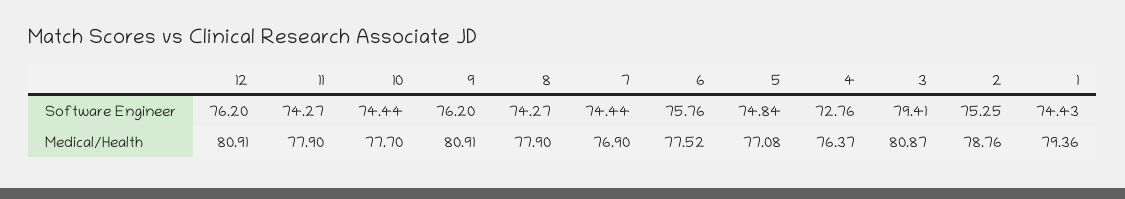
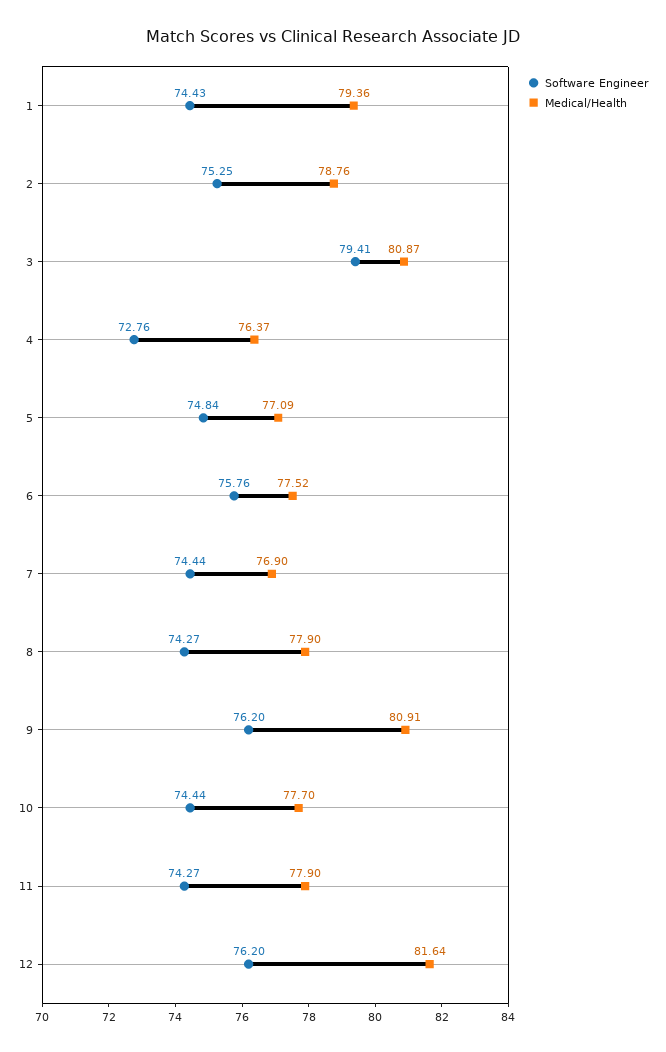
  {
    "Software Engineer": {
      "12": 76.2,
      "11": 74.27,
      "10": 74.44,
      "9": 76.2,
      "8": 74.27,
      "7": 74.44,
      "6": 75.76,
      "5": 74.84,
      "4": 72.76,
      "3": 79.41,
      "2": 75.25,
      "1": 74.43
    },
    "Medical/Health": {
-     "12": 80.91,
+     "12": 81.64,
      "11": 77.9,
      "10": 77.7,
      "9": 80.91,
      "8": 77.9,
      "7": 76.9,
      "6": 77.52,
-     "5": 77.08,
+     "5": 77.09,
      "4": 76.37,
      "3": 80.87,
      "2": 78.76,
      "1": 79.36
    }
  }

